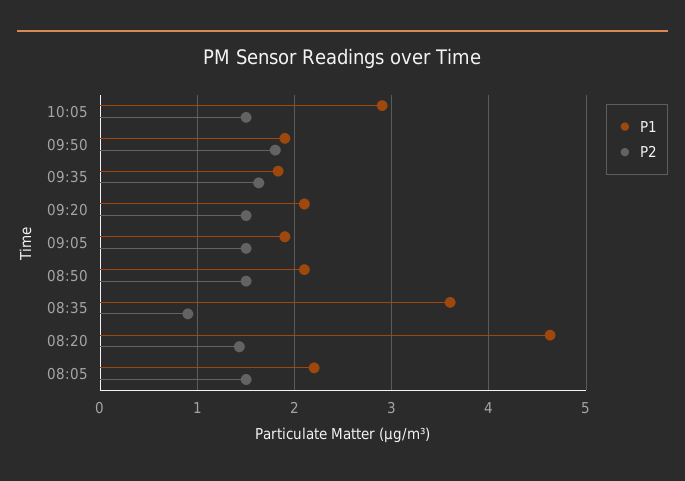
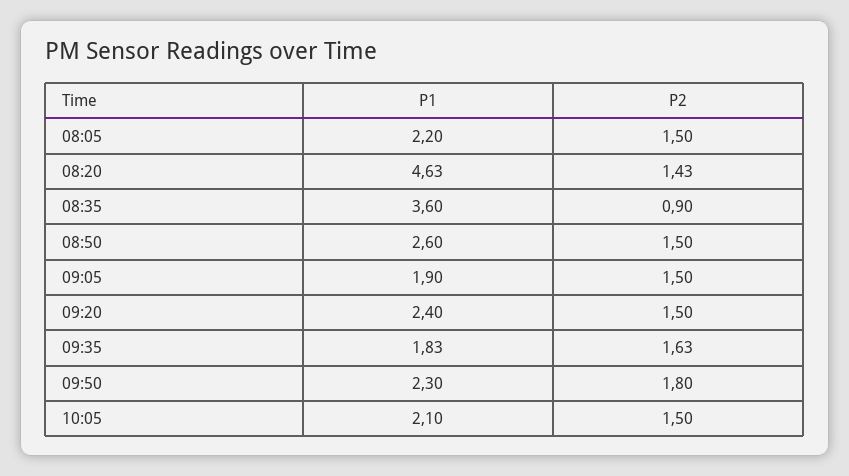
  {
    "P1": {
-     "10:05": 2.9,
+     "10:05": 2.1,
-     "09:50": 1.9,
+     "09:50": 2.3,
      "09:35": 1.83,
-     "09:20": 2.1,
+     "09:20": 2.4,
      "09:05": 1.9,
-     "08:50": 2.1,
+     "08:50": 2.6,
      "08:35": 3.6,
      "08:20": 4.63,
      "08:05": 2.2
    },
    "P2": {
      "10:05": 1.5,
      "09:50": 1.8,
      "09:35": 1.63,
      "09:20": 1.5,
      "09:05": 1.5,
      "08:50": 1.5,
      "08:35": 0.9,
      "08:20": 1.43,
      "08:05": 1.5
    }
  }

